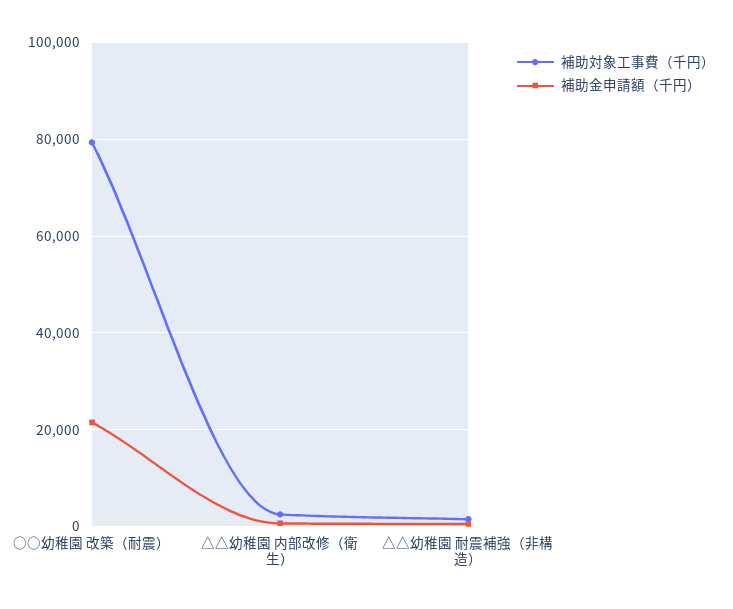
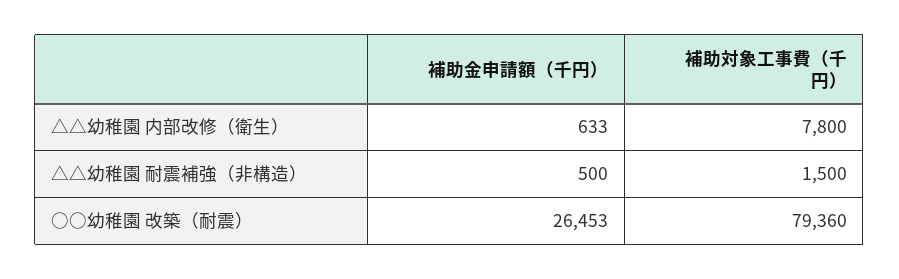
  {
    "補助対象工事費（千円）": {
      "○○幼稚園 改築（耐震）": 79360,
-     "△△幼稚園 内部改修（衛生）": 2000,
+     "△△幼稚園 内部改修（衛生）": 7800,
      "△△幼稚園 耐震補強（非構造）": 1500
    },
    "補助金申請額（千円）": {
-     "○○幼稚園 改築（耐震）": 22000,
+     "○○幼稚園 改築（耐震）": 26453,
      "△△幼稚園 内部改修（衛生）": 633,
      "△△幼稚園 耐震補強（非構造）": 500
    }
  }

